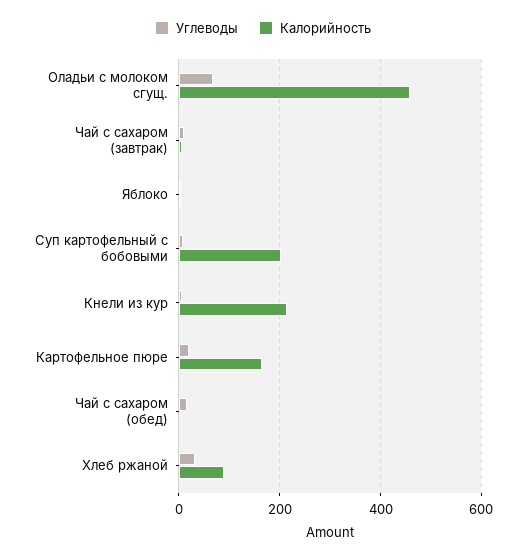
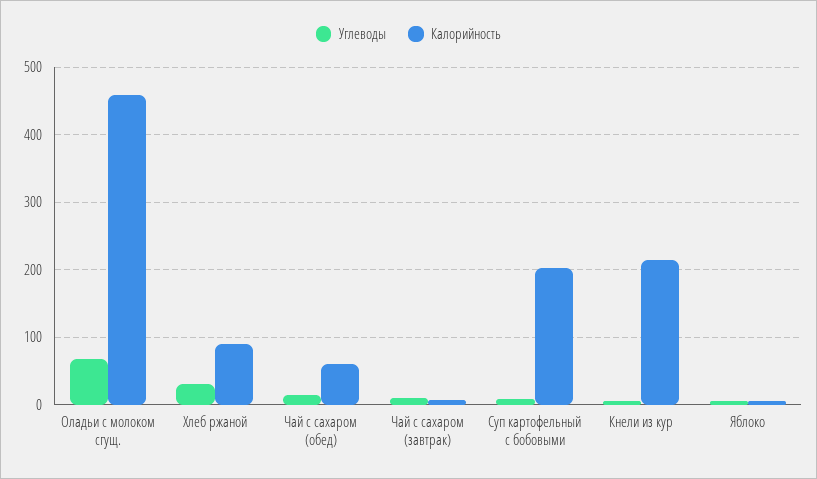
  {
    "Углеводы": {
      "Оладьи с молоком сгущ.": 70,
      "Чай с сахаром (завтрак)": 10,
      "Яблоко": 10,
      "Суп картофельный с бобовыми": 10,
      "Кнели из кур": 10,
-     "Картофельное пюре": 20,
      "Чай с сахаром (обед)": 20,
      "Хлеб ржаной": 30
    },
    "Калорийность": {
      "Оладьи с молоком сгущ.": 460,
      "Чай с сахаром (завтрак)": 10,
      "Яблоко": 10,
      "Суп картофельный с бобовыми": 200,
      "Кнели из кур": 220,
-     "Картофельное пюре": 160,
-     "Чай с сахаром (обед)": 0,
+     "Чай с сахаром (обед)": 60,
      "Хлеб ржаной": 90
    }
  }

